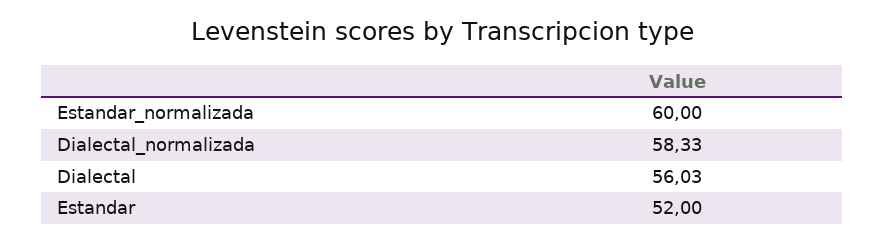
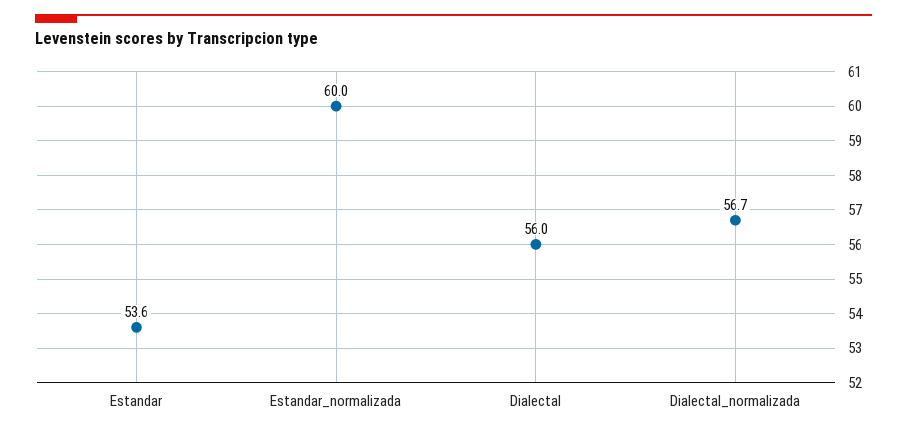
  {
    "Estandar_normalizada": 60,
-   "Dialectal_normalizada": 58.33,
+   "Dialectal_normalizada": 56.7,
    "Dialectal": 56.03,
-   "Estandar": 52
+   "Estandar": 53.6
  }

